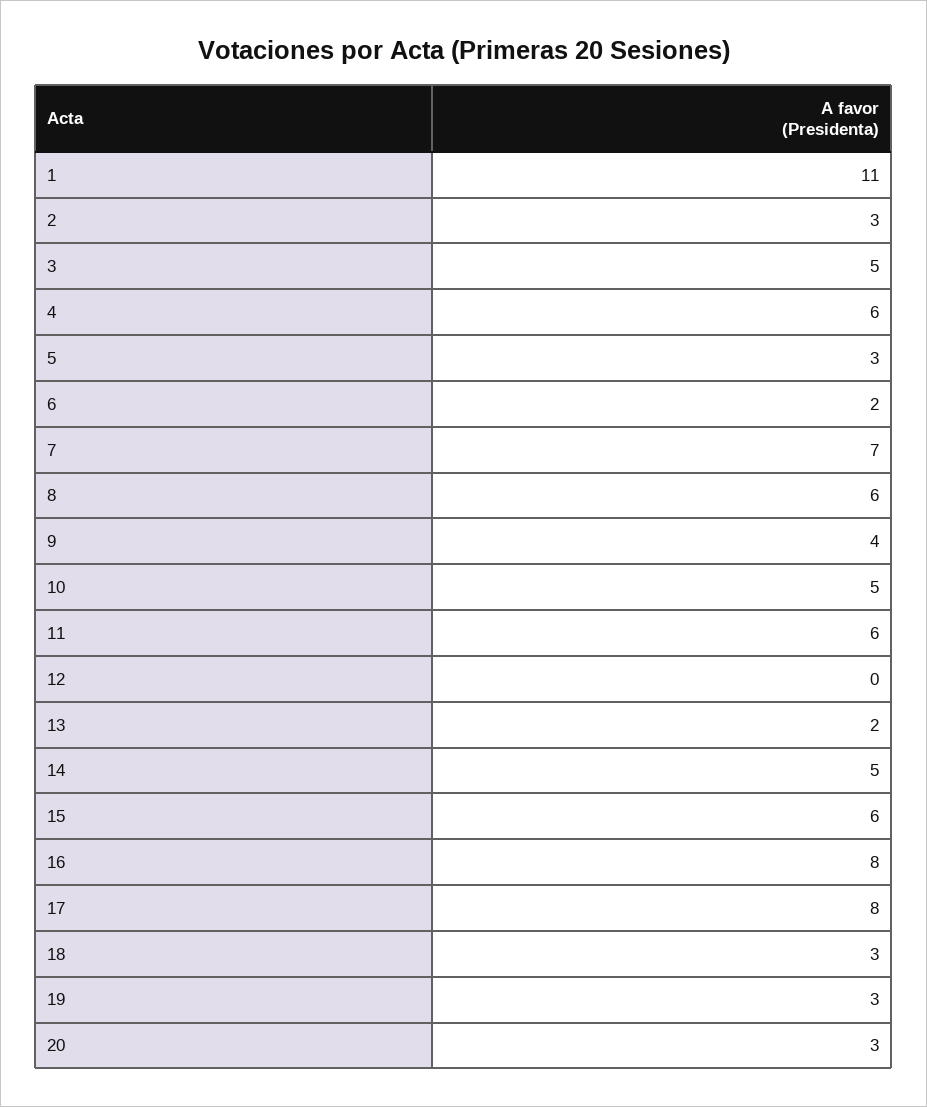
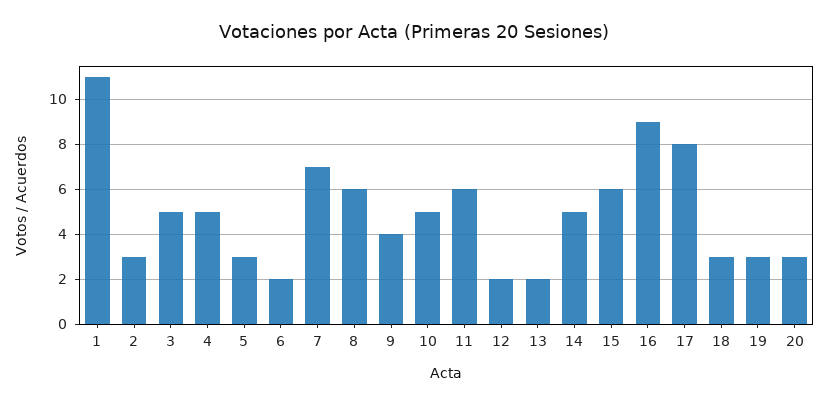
  {
    "1": 11,
    "2": 3,
    "3": 5,
-   "4": 6,
+   "4": 5,
    "5": 3,
    "6": 2,
    "7": 7,
    "8": 6,
    "9": 4,
    "10": 5,
    "11": 6,
-   "12": 0,
+   "12": 2,
    "13": 2,
    "14": 5,
    "15": 6,
-   "16": 8,
+   "16": 9,
    "17": 8,
    "18": 3,
    "19": 3,
    "20": 3
  }

